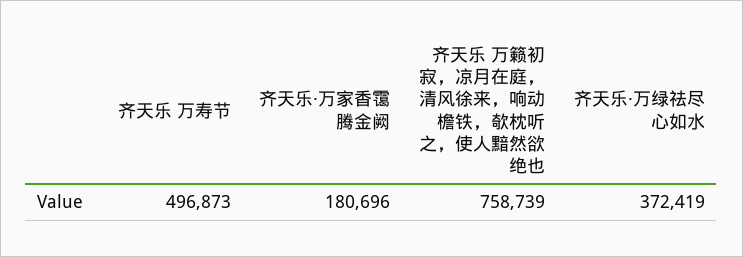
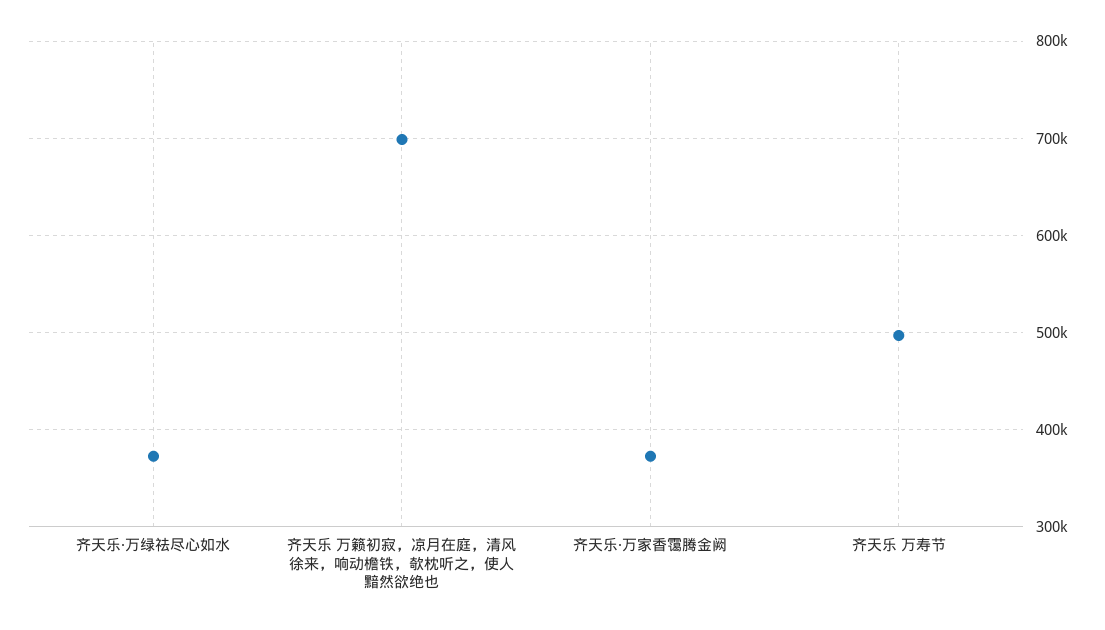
  {
    "齐天乐 万寿节": 496873,
-   "齐天乐·万家香霭腾金阙": 180696,
+   "齐天乐·万家香霭腾金阙": 370000,
-   "齐天乐 万籁初寂，凉月在庭，清风徐来，响动檐铁，欹枕听之，使人黯然欲绝也": 758739,
+   "齐天乐 万籁初寂，凉月在庭，清风徐来，响动檐铁，欹枕听之，使人黯然欲绝也": 700000,
    "齐天乐·万绿祛尽心如水": 372419
  }

